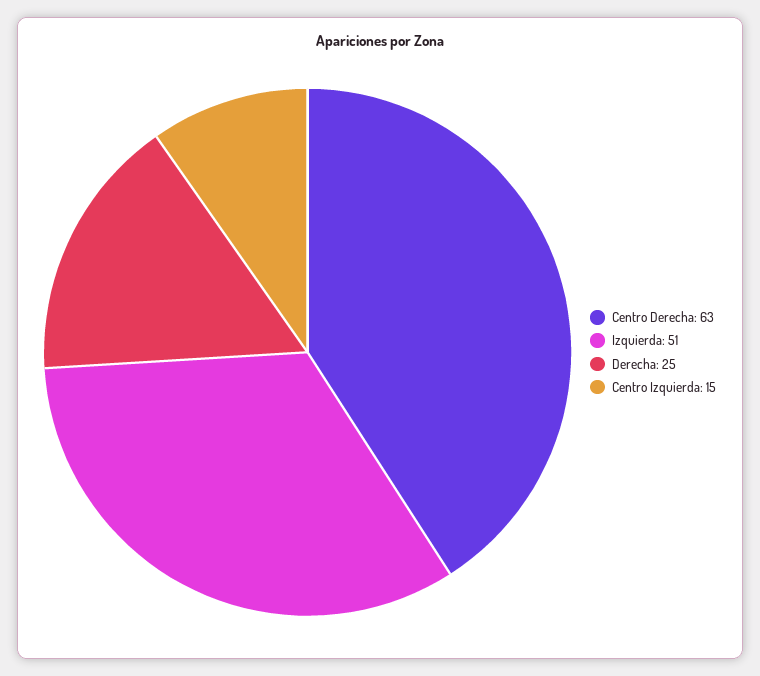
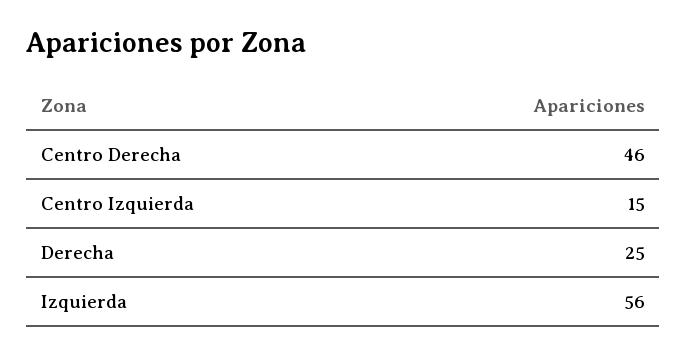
  {
-   "Centro Derecha": 63,
+   "Centro Derecha": 46,
-   "Izquierda": 51,
+   "Izquierda": 56,
    "Derecha": 25,
    "Centro Izquierda": 15
  }

